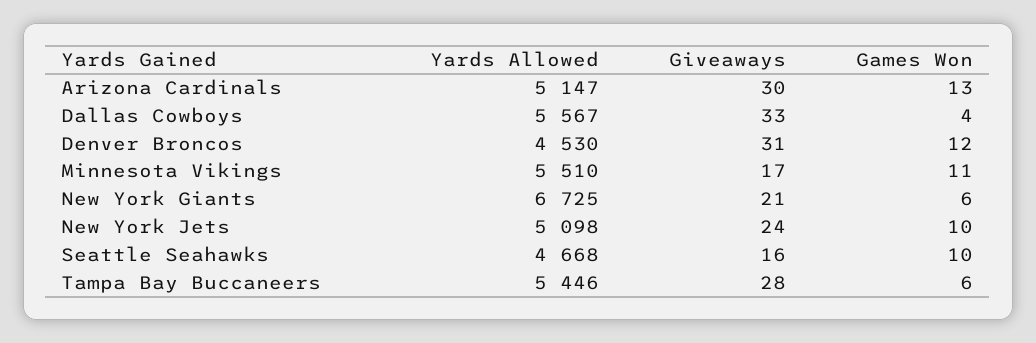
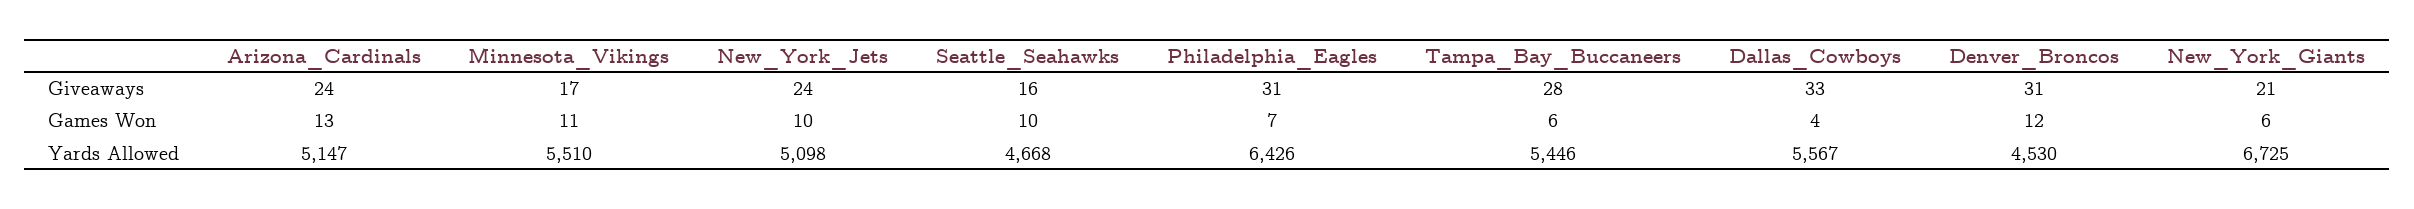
  {
    "Yards Allowed": {
      "Arizona Cardinals": 5147,
      "Dallas Cowboys": 5567,
      "Denver Broncos": 4530,
      "Minnesota Vikings": 5510,
      "New York Giants": 6725,
      "New York Jets": 5098,
      "Seattle Seahawks": 4668,
-     "Tampa Bay Buccaneers": 5446
+     "Tampa Bay Buccaneers": 5446,
+     "Philadelphia_Eagles": 6426
    },
    "Giveaways": {
-     "Arizona Cardinals": 30,
+     "Arizona Cardinals": 24,
      "Dallas Cowboys": 33,
      "Denver Broncos": 31,
      "Minnesota Vikings": 17,
      "New York Giants": 21,
      "New York Jets": 24,
      "Seattle Seahawks": 16,
-     "Tampa Bay Buccaneers": 28
+     "Tampa Bay Buccaneers": 28,
+     "Philadelphia_Eagles": 31
    },
    "Games Won": {
      "Arizona Cardinals": 13,
      "Dallas Cowboys": 4,
      "Denver Broncos": 12,
      "Minnesota Vikings": 11,
      "New York Giants": 6,
      "New York Jets": 10,
      "Seattle Seahawks": 10,
-     "Tampa Bay Buccaneers": 6
+     "Tampa Bay Buccaneers": 6,
+     "Philadelphia_Eagles": 7
    }
  }

